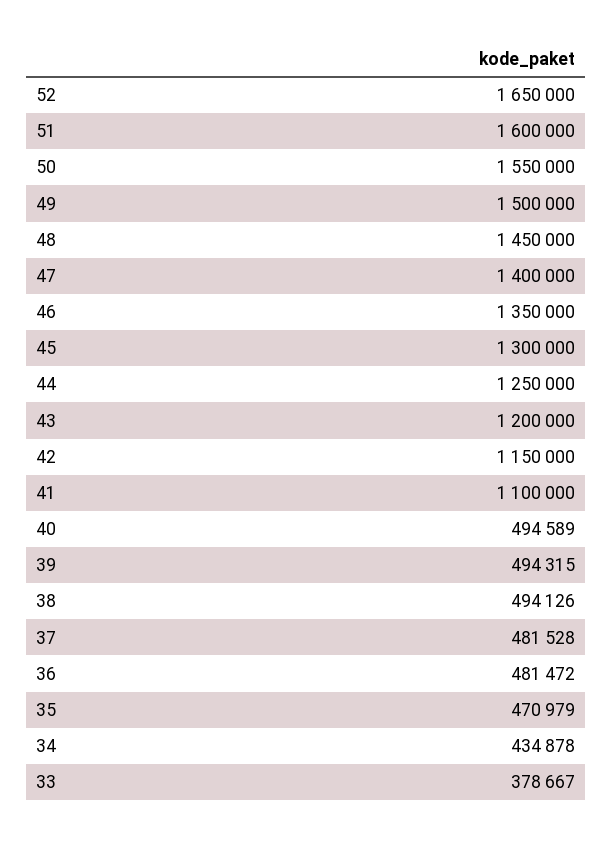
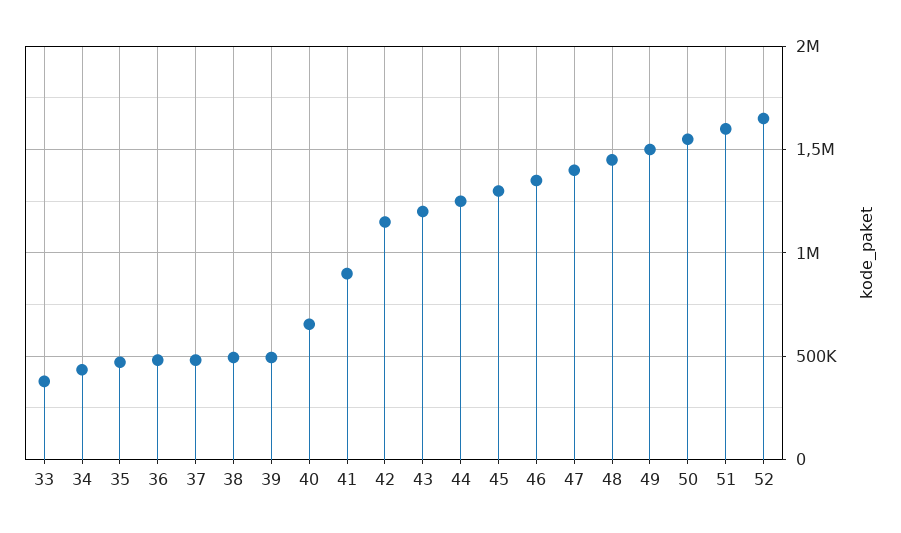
  {
    "52": 1650000,
    "51": 1600000,
    "50": 1550000,
    "49": 1500000,
    "48": 1450000,
    "47": 1400000,
    "46": 1350000,
    "45": 1300000,
    "44": 1250000,
    "43": 1200000,
    "42": 1150000,
-   "41": 1100000,
+   "41": 900000,
-   "40": 494589,
+   "40": 650000,
    "39": 494315,
    "38": 494126,
    "37": 481528,
    "36": 481472,
    "35": 470979,
    "34": 434878,
    "33": 378667
  }

